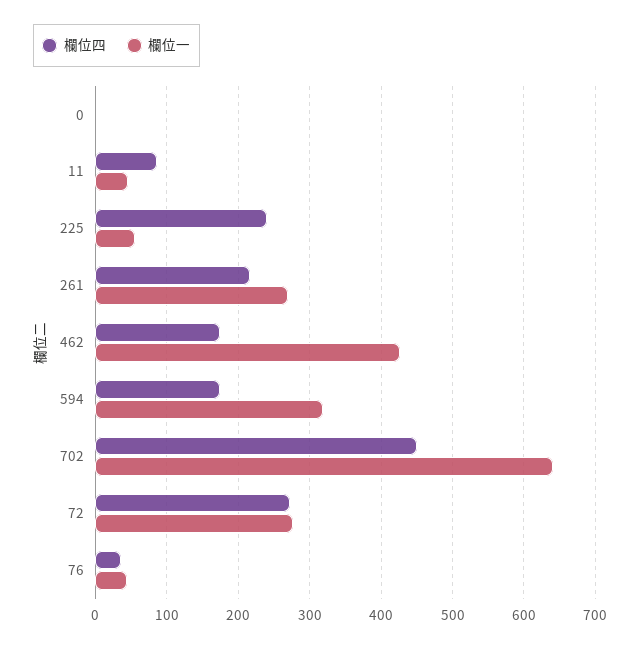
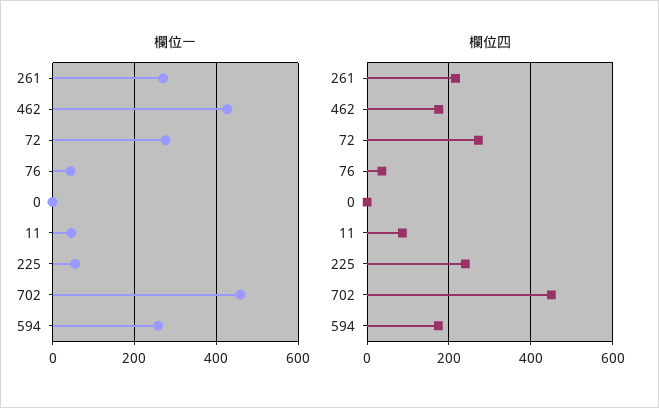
  {
    "欄位四": {
      "0": 0,
      "11": 90,
      "225": 240,
      "261": 220,
      "462": 180,
      "594": 170,
      "702": 450,
      "72": 270,
      "76": 40
    },
    "欄位一": {
      "0": 0,
      "11": 50,
      "225": 60,
      "261": 270,
      "462": 430,
-     "594": 320,
+     "594": 260,
-     "702": 640,
+     "702": 460,
      "72": 280,
      "76": 40
    }
  }

